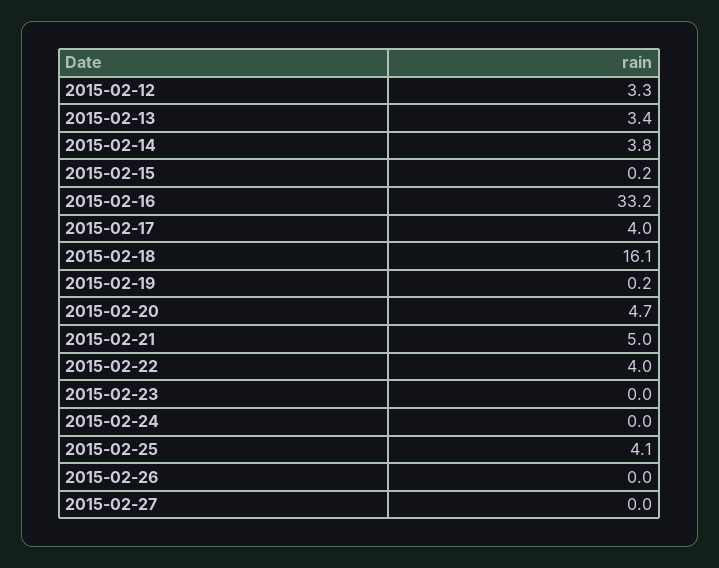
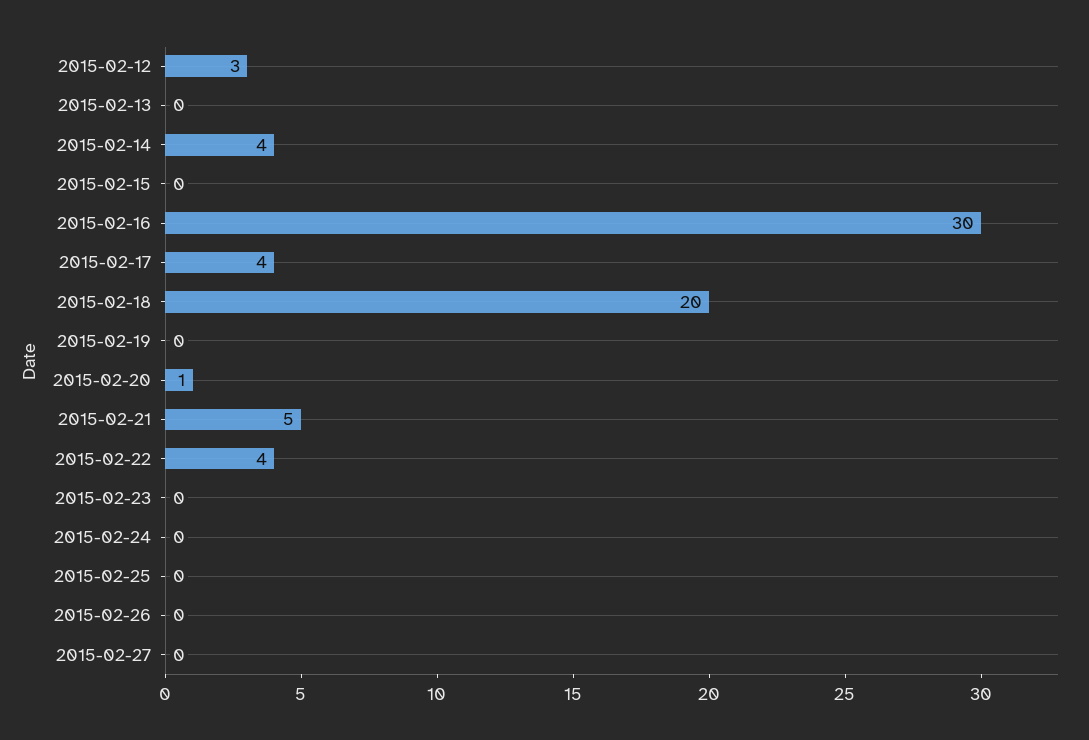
  {
    "2015-02-12": 3.3,
-   "2015-02-13": 3.4,
+   "2015-02-13": 0,
    "2015-02-14": 3.8,
    "2015-02-15": 0.2,
-   "2015-02-16": 33.2,
+   "2015-02-16": 30,
    "2015-02-17": 4,
-   "2015-02-18": 16.1,
+   "2015-02-18": 20,
    "2015-02-19": 0.2,
-   "2015-02-20": 4.7,
+   "2015-02-20": 1,
    "2015-02-21": 5,
    "2015-02-22": 4,
    "2015-02-23": 0,
    "2015-02-24": 0,
-   "2015-02-25": 4.1,
+   "2015-02-25": 0,
    "2015-02-26": 0,
    "2015-02-27": 0
  }

